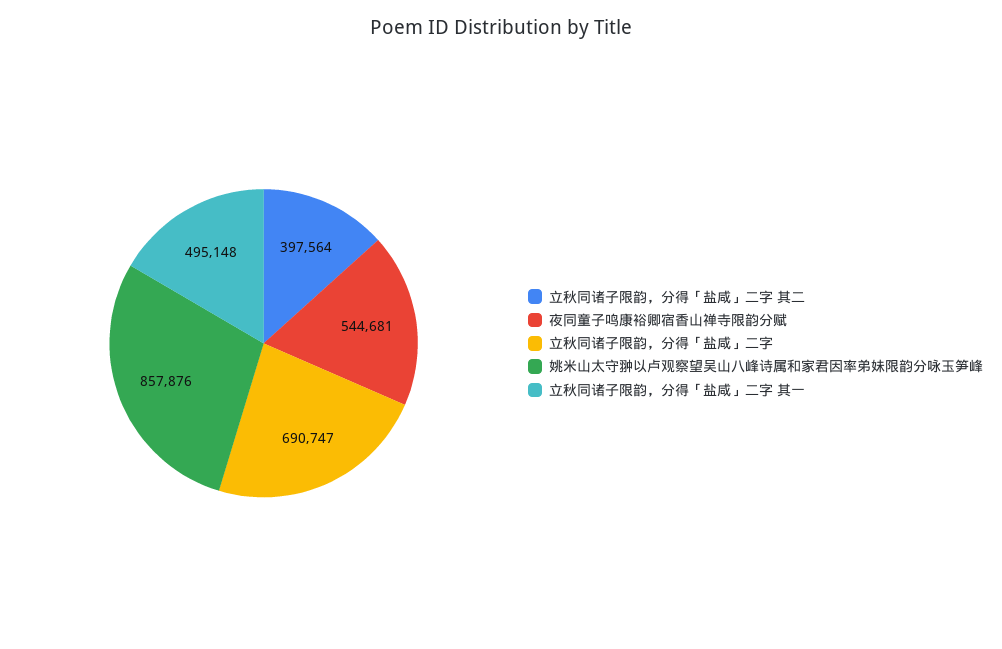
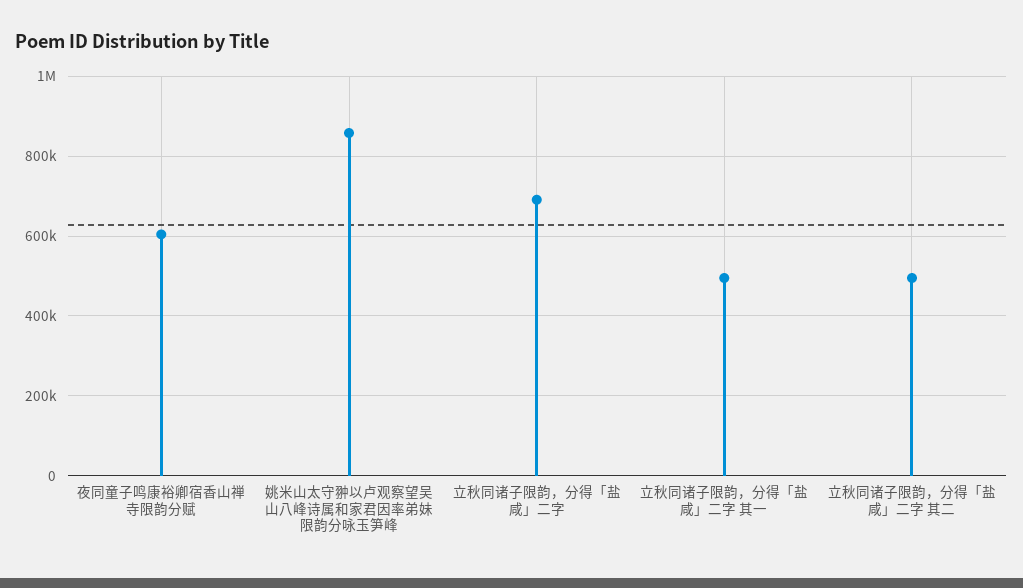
  {
-   "立秋同诸子限韵，分得「盐咸」二字 其二": 397564,
+   "立秋同诸子限韵，分得「盐咸」二字 其二": 500000,
-   "夜同童子鸣康裕卿宿香山禅寺限韵分赋": 544681,
+   "夜同童子鸣康裕卿宿香山禅寺限韵分赋": 600000,
    "立秋同诸子限韵，分得「盐咸」二字": 690747,
    "姚米山太守翀以卢观察望吴山八峰诗属和家君因率弟妹限韵分咏玉笋峰": 857876,
    "立秋同诸子限韵，分得「盐咸」二字 其一": 495148
  }

